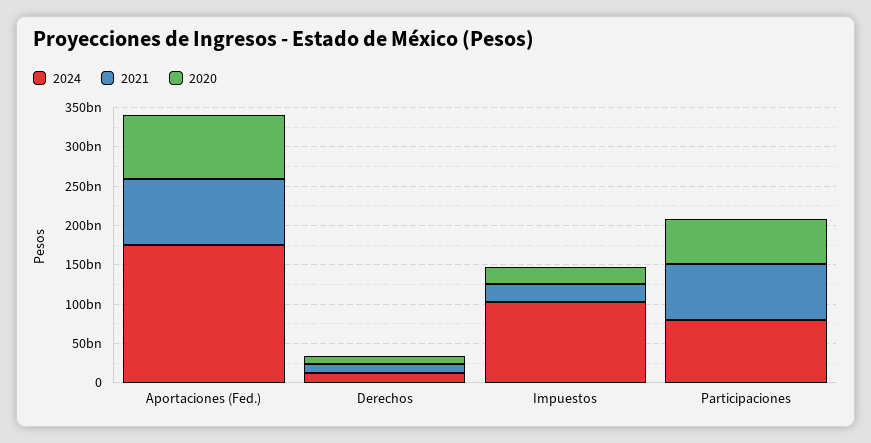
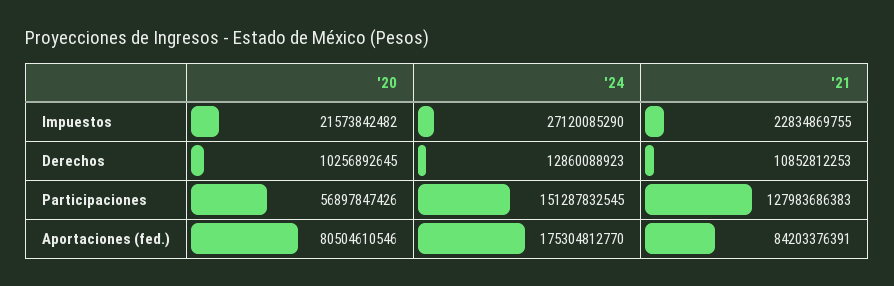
  {
    "2024": {
      "Aportaciones (Fed.)": 175304812770,
      "Derechos": 12860088923,
-     "Impuestos": 100000000000,
+     "Impuestos": 27120085290,
-     "Participaciones": 75000000000
+     "Participaciones": 151287832545
    },
    "2021": {
      "Aportaciones (Fed.)": 84203376391,
      "Derechos": 10852812253,
      "Impuestos": 22834869755,
-     "Participaciones": 75000000000
+     "Participaciones": 127983686383
    },
    "2020": {
      "Aportaciones (Fed.)": 80504610546,
      "Derechos": 10256892645,
      "Impuestos": 21573842482,
      "Participaciones": 56897847426
    }
  }

